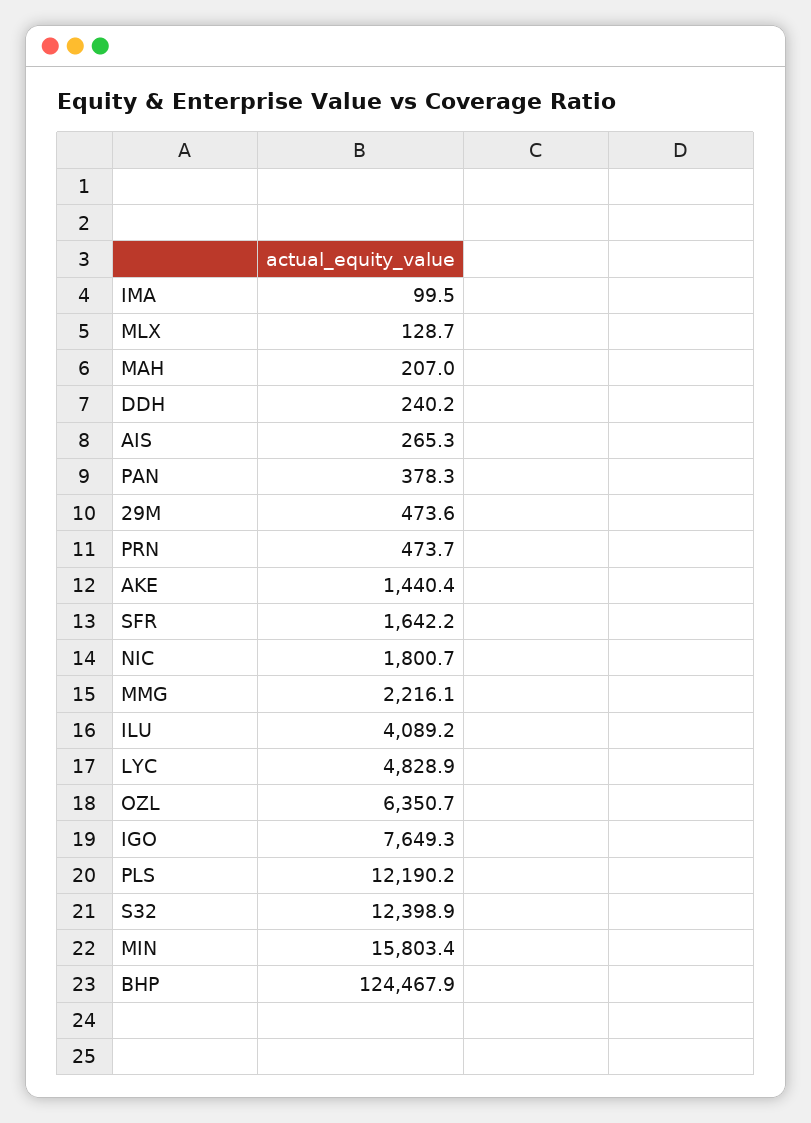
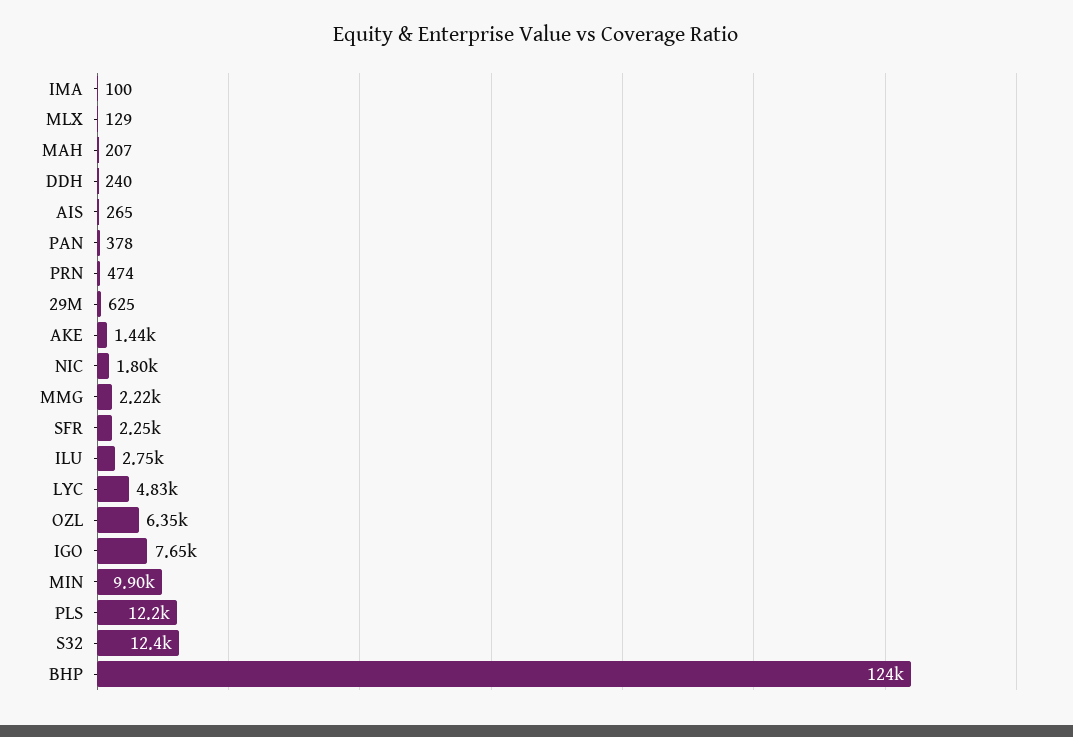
  {
    "IMA": 99.5,
    "MLX": 128.7,
    "MAH": 207,
    "DDH": 240.2,
    "AIS": 265.3,
    "PAN": 378.3,
-   "29M": 473.6,
+   "29M": 625,
    "PRN": 473.7,
    "AKE": 1440.4,
-   "SFR": 1642.2,
+   "SFR": 2250,
    "NIC": 1800.7,
    "MMG": 2216.1,
-   "ILU": 4089.2,
+   "ILU": 2750,
    "LYC": 4828.9,
    "OZL": 6350.7,
    "IGO": 7649.3,
    "PLS": 12190.2,
    "S32": 12398.9,
-   "MIN": 15803.4,
+   "MIN": 9900,
    "BHP": 124467.9
  }

